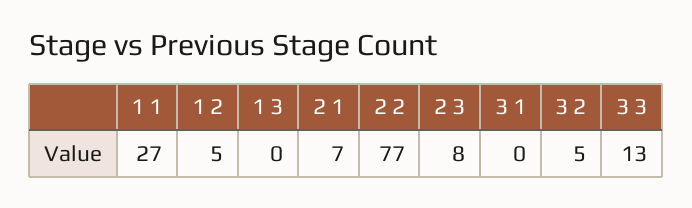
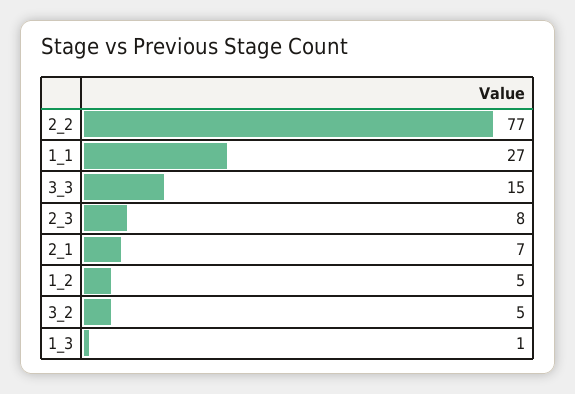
  {
    "1 1": 27,
    "1 2": 5,
-   "1 3": 0,
+   "1 3": 1,
    "2 1": 7,
    "2 2": 77,
    "2 3": 8,
-   "3 1": 0,
    "3 2": 5,
-   "3 3": 13
+   "3 3": 15
  }

